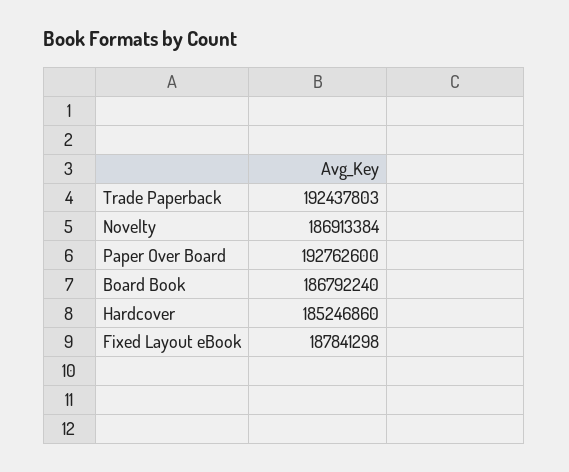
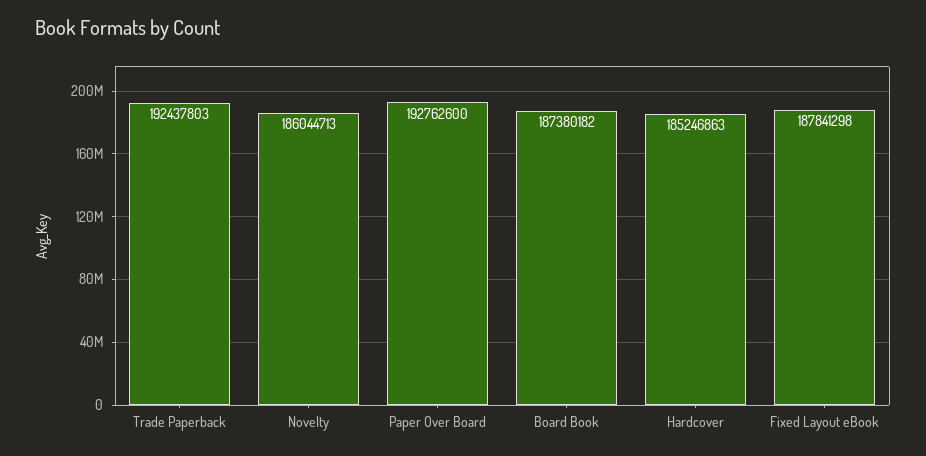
  {
    "Trade Paperback": 192437803,
-   "Novelty": 186913384,
+   "Novelty": 186044713,
    "Paper Over Board": 192762600,
-   "Board Book": 186792240,
+   "Board Book": 187380182,
-   "Hardcover": 185246860,
+   "Hardcover": 185246863,
    "Fixed Layout eBook": 187841298
  }

